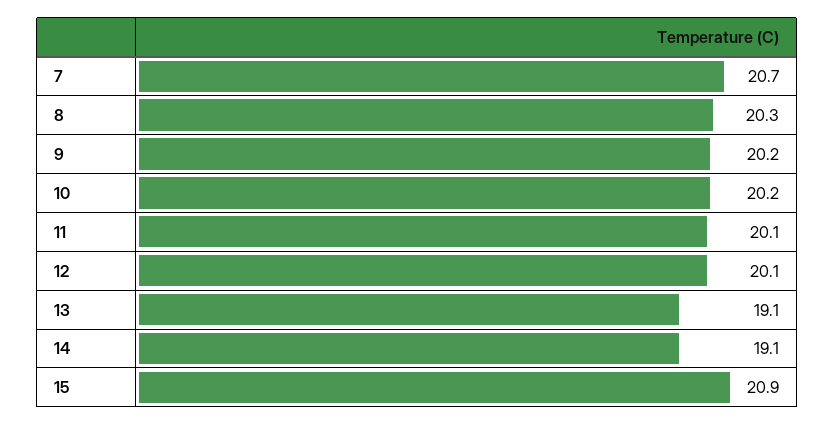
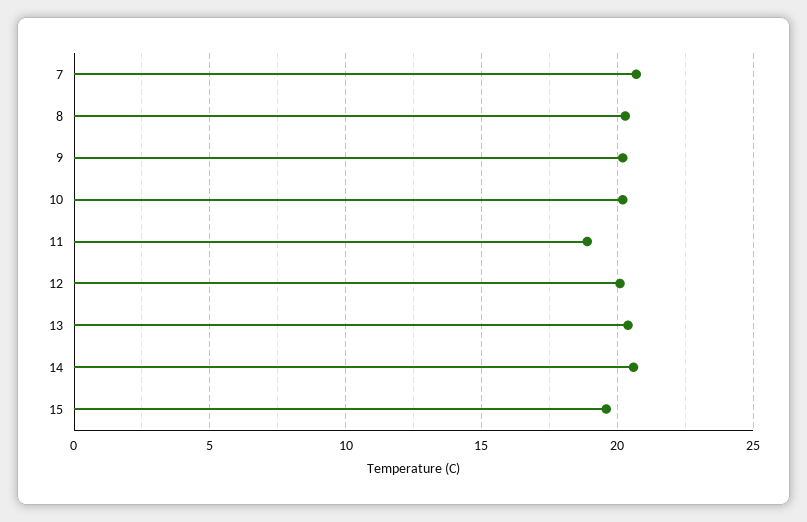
  {
    "7": 20.7,
    "8": 20.3,
    "9": 20.2,
    "10": 20.2,
-   "11": 20.1,
+   "11": 19,
    "12": 20.1,
-   "13": 19.1,
+   "13": 20.5,
-   "14": 19.1,
+   "14": 20.5,
-   "15": 20.9
+   "15": 19.5
  }

